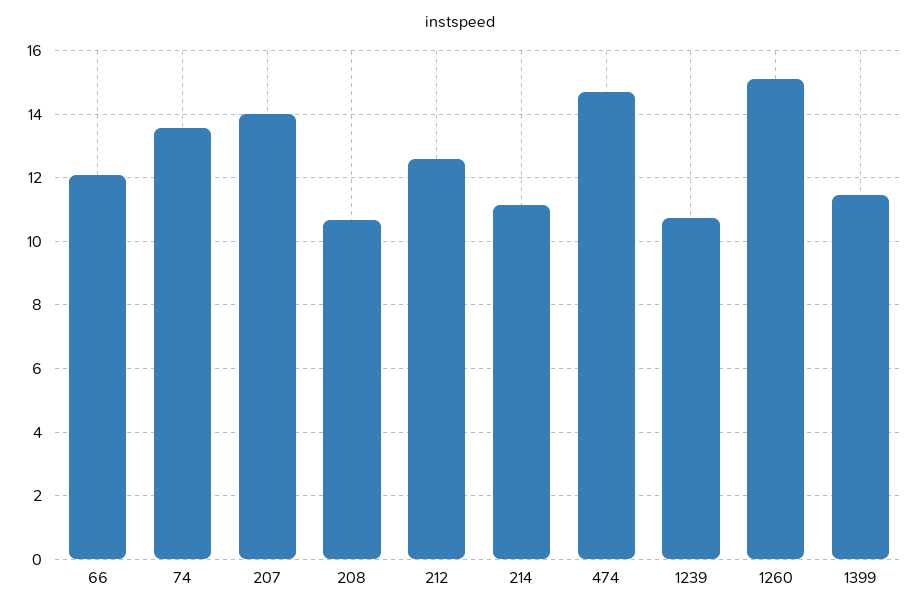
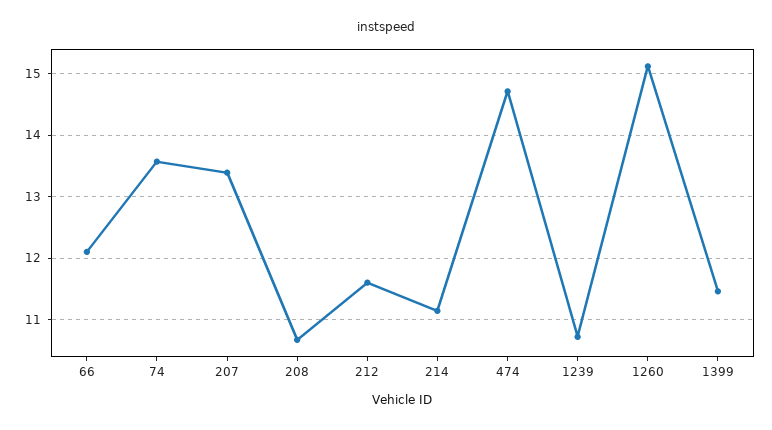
  {
    "66": 12.1,
    "74": 13.6,
-   "207": 14,
+   "207": 13.4,
    "208": 10.7,
-   "212": 12.6,
+   "212": 11.6,
    "214": 11.1,
    "474": 14.7,
    "1239": 10.7,
    "1260": 15.1,
    "1399": 11.5
  }

